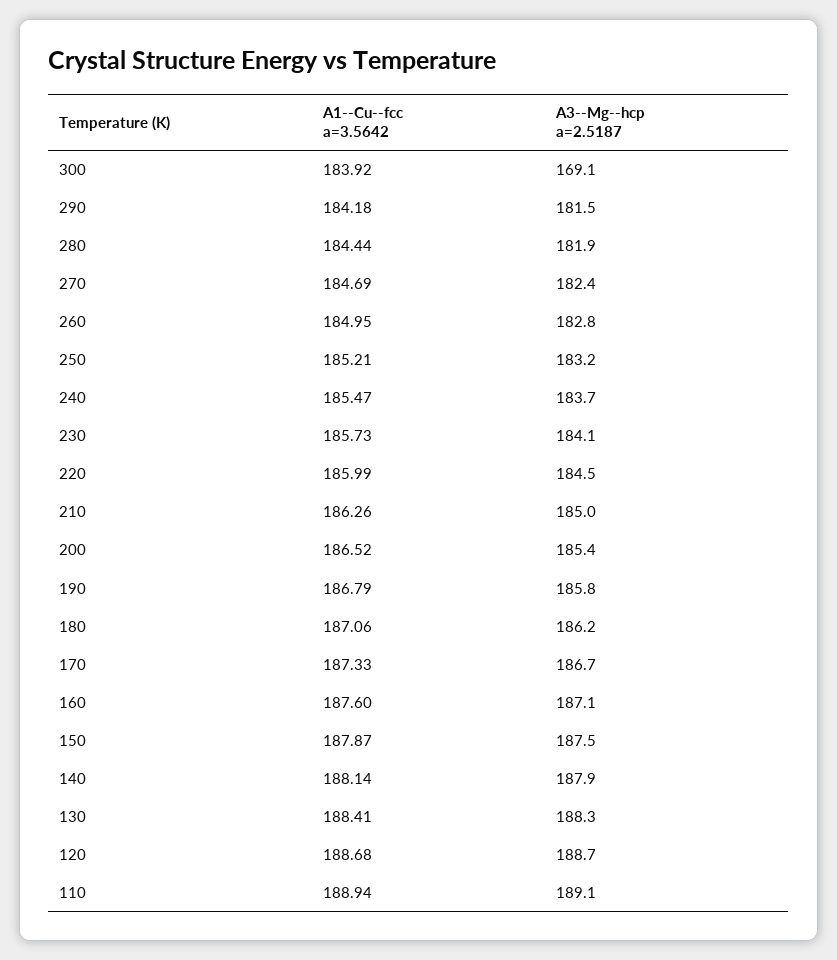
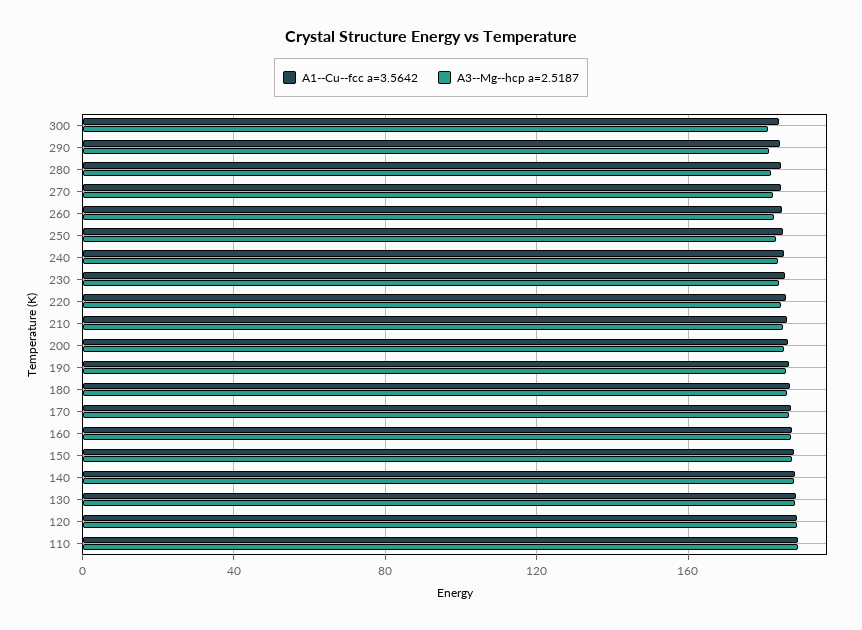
  {
    "A1--Cu--fcc a=3.5642": {
      "300": 183.92,
      "290": 184.18,
      "280": 184.44,
      "270": 184.69,
      "260": 184.95,
      "250": 185.21,
      "240": 185.47,
      "230": 185.73,
      "220": 185.99,
      "210": 186.26,
      "200": 186.52,
      "190": 186.79,
      "180": 187.06,
      "170": 187.33,
      "160": 187.6,
      "150": 187.87,
      "140": 188.14,
      "130": 188.41,
      "120": 188.68,
      "110": 188.94
    },
    "A3--Mg--hcp a=2.5187": {
-     "300": 169.1,
+     "300": 180,
      "290": 181.5,
      "280": 181.9,
      "270": 182.4,
      "260": 182.8,
      "250": 183.2,
      "240": 183.7,
      "230": 184.1,
      "220": 184.5,
      "210": 185,
      "200": 185.4,
      "190": 185.8,
      "180": 186.2,
      "170": 186.7,
      "160": 187.1,
      "150": 187.5,
      "140": 187.9,
      "130": 188.3,
      "120": 188.7,
      "110": 189.1
    }
  }

